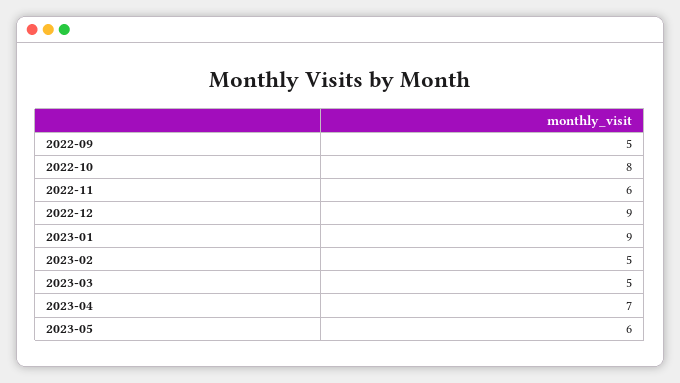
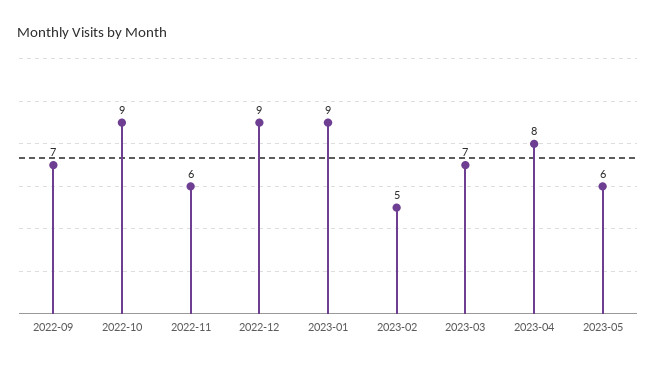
  {
-   "2022-09": 5,
+   "2022-09": 7,
-   "2022-10": 8,
+   "2022-10": 9,
    "2022-11": 6,
    "2022-12": 9,
    "2023-01": 9,
    "2023-02": 5,
-   "2023-03": 5,
+   "2023-03": 7,
-   "2023-04": 7,
+   "2023-04": 8,
    "2023-05": 6
  }

